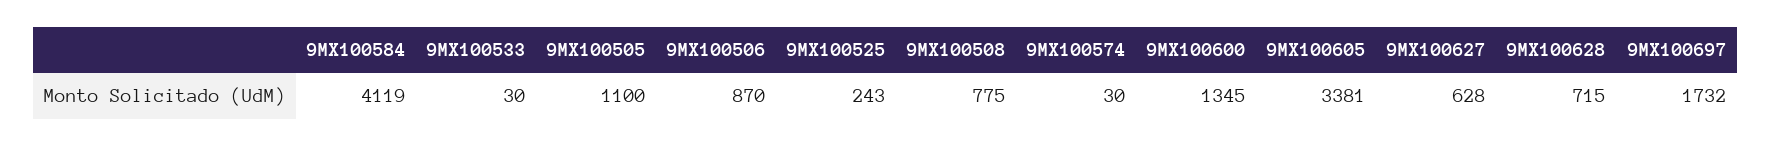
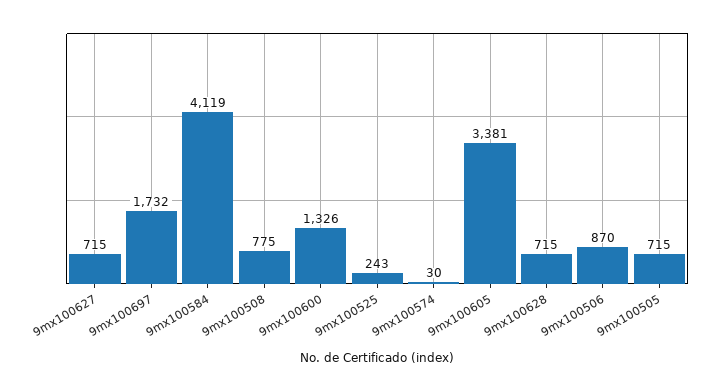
  {
    "9MX100584": 4119,
-   "9MX100533": 30,
-   "9MX100505": 1100,
+   "9MX100505": 715,
    "9MX100506": 870,
    "9MX100525": 243,
    "9MX100508": 775,
    "9MX100574": 30,
-   "9MX100600": 1345,
+   "9MX100600": 1326,
    "9MX100605": 3381,
-   "9MX100627": 628,
+   "9MX100627": 715,
    "9MX100628": 715,
    "9MX100697": 1732
  }

